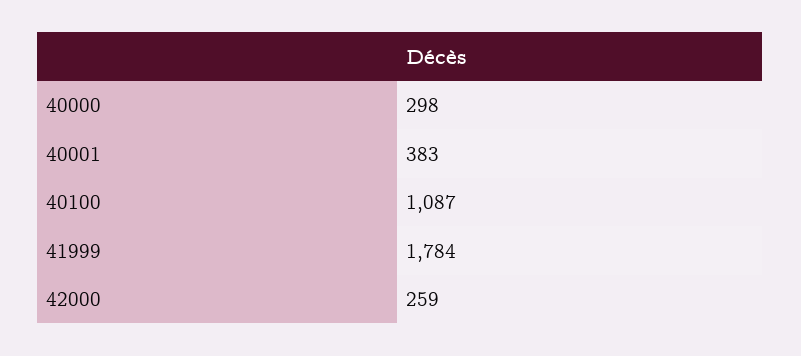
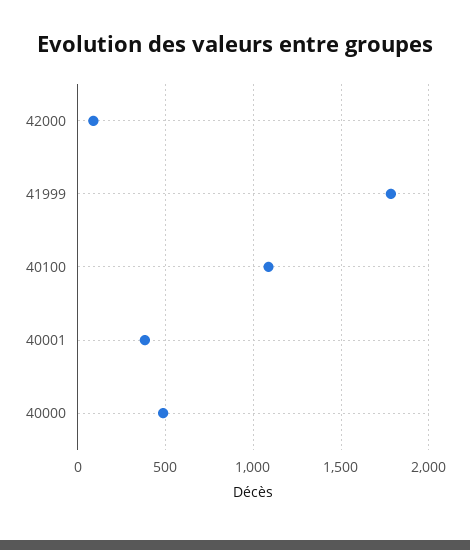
  {
-   "40000": 298,
+   "40000": 500,
    "40001": 383,
    "40100": 1087,
    "41999": 1784,
-   "42000": 259
+   "42000": 100
  }

